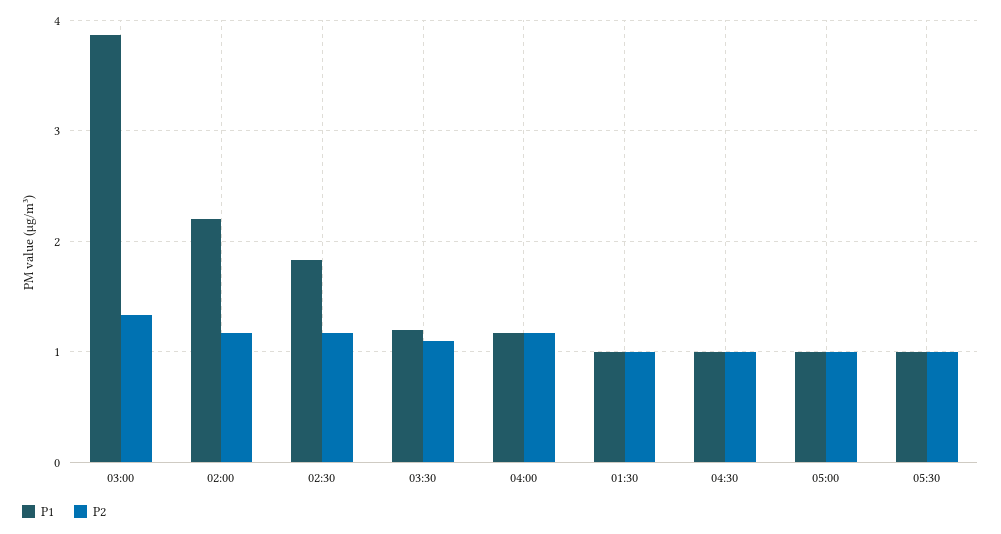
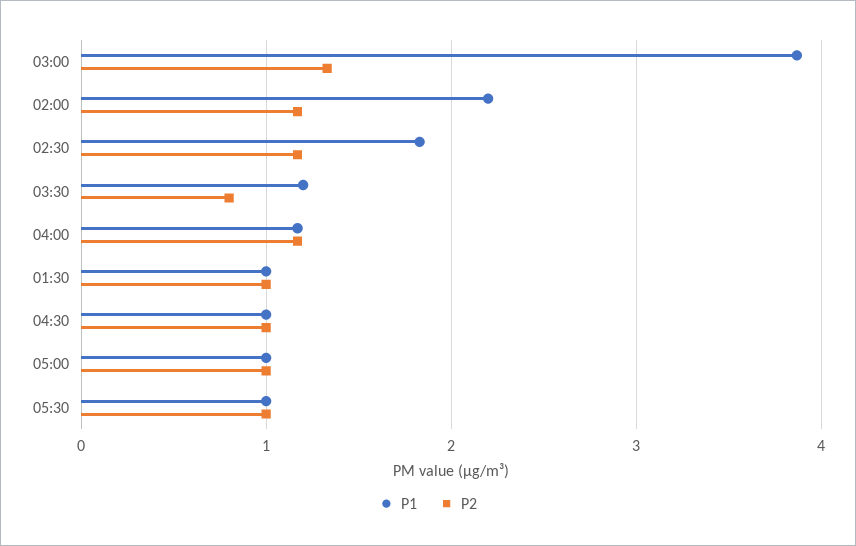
  {
    "P1": {
      "03:00": 3.9,
      "02:00": 2.2,
      "02:30": 1.8,
      "03:30": 1.2,
      "04:00": 1.2,
      "01:30": 1,
      "04:30": 1,
      "05:00": 1,
      "05:30": 1
    },
    "P2": {
      "03:00": 1.3,
      "02:00": 1.2,
      "02:30": 1.2,
-     "03:30": 1.1,
+     "03:30": 0.8,
      "04:00": 1.2,
      "01:30": 1,
      "04:30": 1,
      "05:00": 1,
      "05:30": 1
    }
  }

